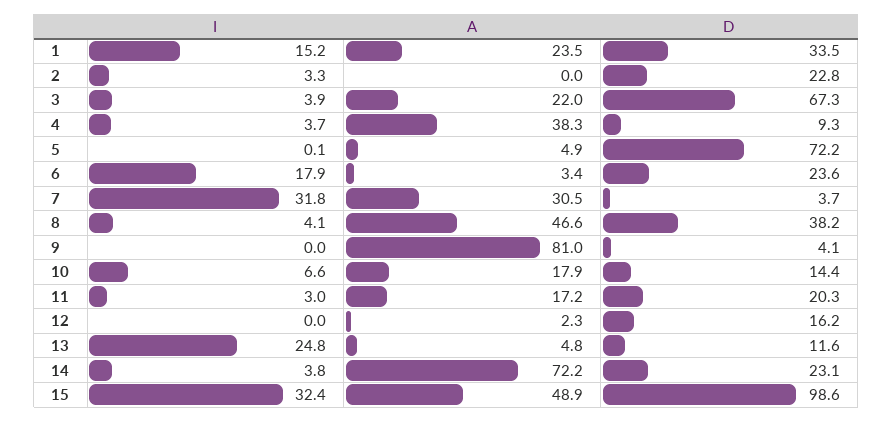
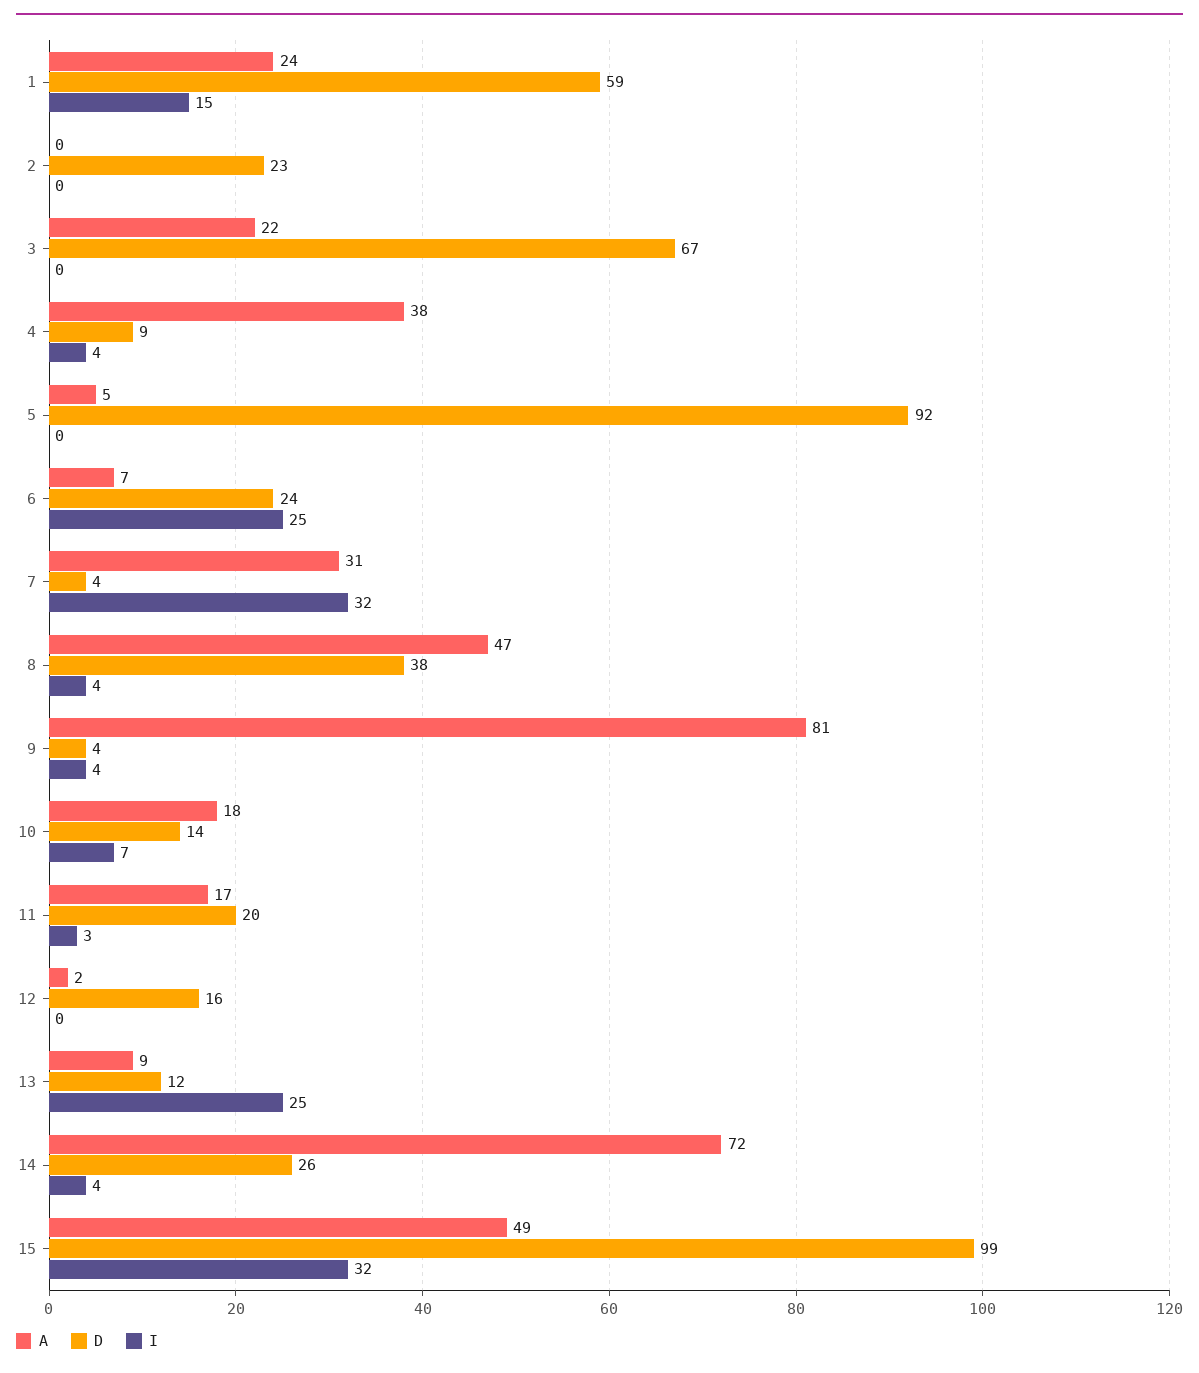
  {
    "I": {
      "1": 15.2,
-     "2": 3.3,
+     "2": 0,
-     "3": 3.9,
+     "3": 0,
      "4": 3.7,
      "5": 0.1,
-     "6": 17.9,
+     "6": 25,
      "7": 31.8,
      "8": 4.1,
-     "9": 0,
+     "9": 4,
      "10": 6.6,
      "11": 3,
      "12": 0,
      "13": 24.8,
      "14": 3.8,
      "15": 32.4
    },
    "A": {
      "1": 23.5,
      "2": 0,
      "3": 22,
      "4": 38.3,
      "5": 4.9,
-     "6": 3.4,
+     "6": 7,
      "7": 30.5,
      "8": 46.6,
      "9": 81,
      "10": 17.9,
      "11": 17.2,
      "12": 2.3,
-     "13": 4.8,
+     "13": 9,
      "14": 72.2,
      "15": 48.9
    },
    "D": {
-     "1": 33.5,
+     "1": 59,
      "2": 22.8,
      "3": 67.3,
      "4": 9.3,
-     "5": 72.2,
+     "5": 92,
      "6": 23.6,
      "7": 3.7,
      "8": 38.2,
      "9": 4.1,
      "10": 14.4,
      "11": 20.3,
      "12": 16.2,
      "13": 11.6,
-     "14": 23.1,
+     "14": 26,
      "15": 98.6
    }
  }

